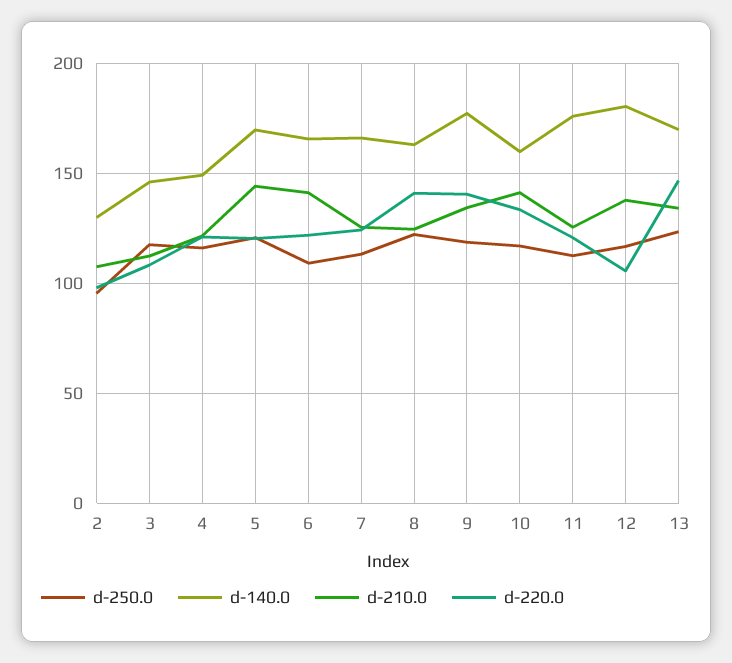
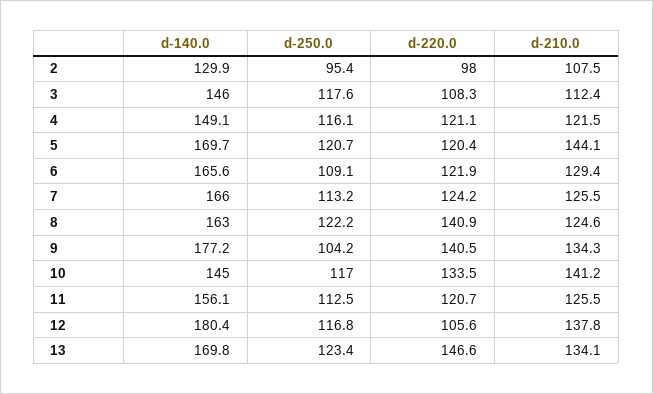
  {
    "d-250.0": {
      "2": 95.4,
      "3": 117.6,
      "4": 116.1,
      "5": 120.7,
      "6": 109.1,
      "7": 113.2,
      "8": 122.2,
-     "9": 120,
+     "9": 104.2,
      "10": 117,
      "11": 112.5,
      "12": 116.8,
      "13": 123.4
    },
    "d-140.0": {
      "2": 129.9,
      "3": 146,
      "4": 149.1,
      "5": 169.7,
      "6": 165.6,
      "7": 166,
      "8": 163,
      "9": 177.2,
-     "10": 160,
+     "10": 145,
-     "11": 175,
+     "11": 156.1,
      "12": 180.4,
      "13": 169.8
    },
    "d-210.0": {
      "2": 107.5,
      "3": 112.4,
      "4": 121.5,
      "5": 144.1,
-     "6": 140,
+     "6": 129.4,
      "7": 125.5,
      "8": 124.6,
      "9": 134.3,
      "10": 141.2,
      "11": 125.5,
      "12": 137.8,
      "13": 134.1
    },
    "d-220.0": {
      "2": 98,
      "3": 108.3,
      "4": 121.1,
      "5": 120.4,
      "6": 121.9,
      "7": 124.2,
      "8": 140.9,
      "9": 140.5,
      "10": 133.5,
      "11": 120.7,
      "12": 105.6,
      "13": 146.6
    }
  }

